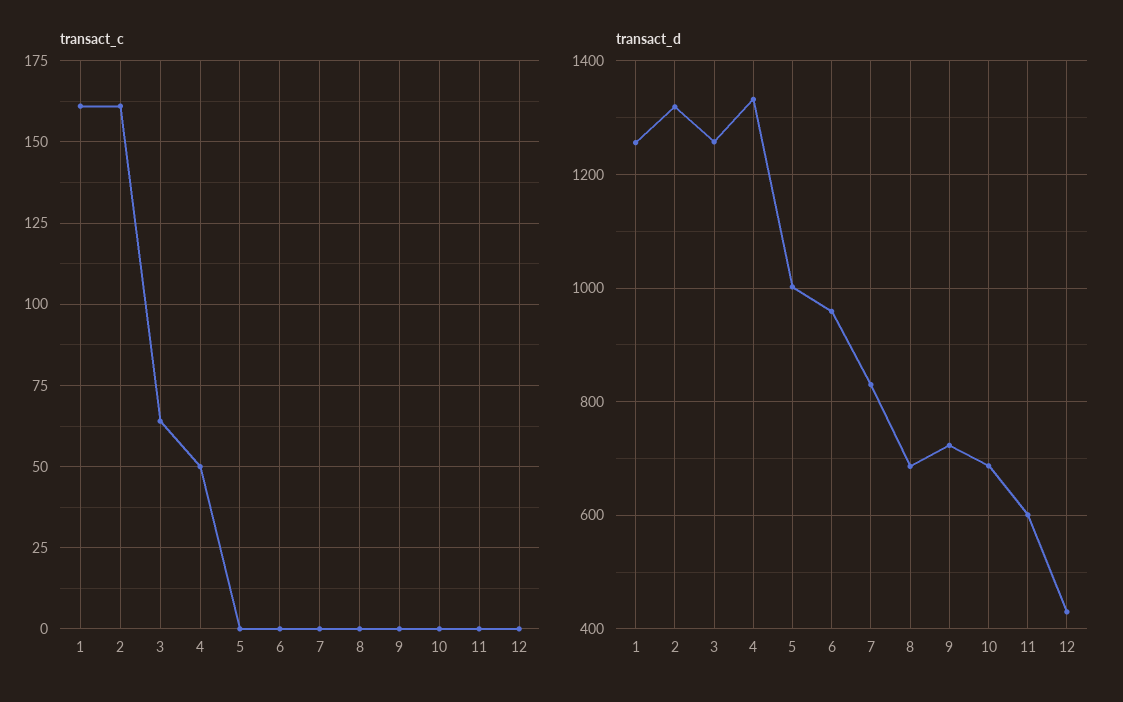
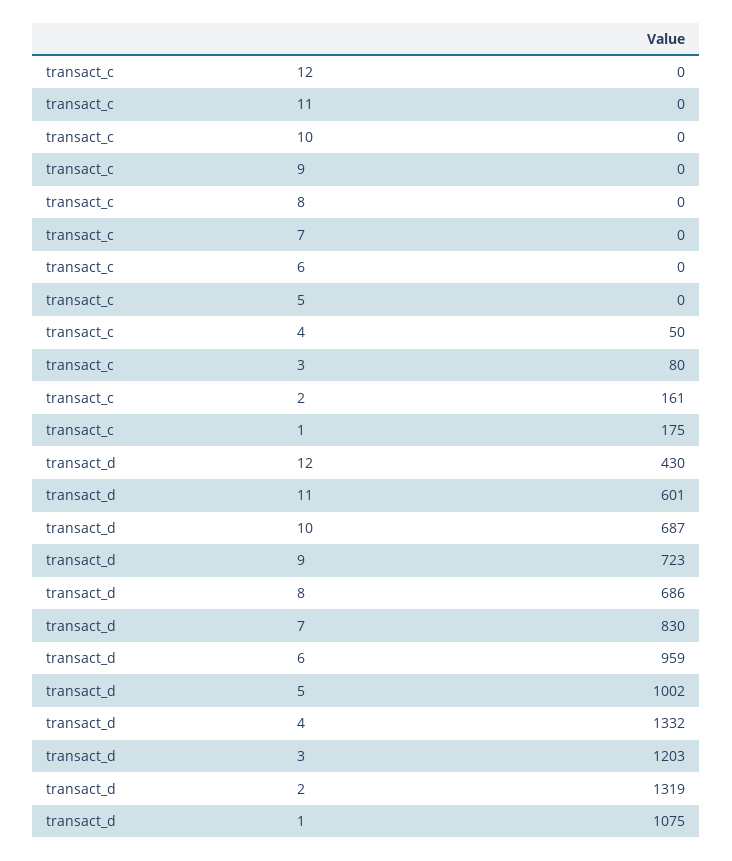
  {
    "transact_c": {
-     "1": 160,
+     "1": 175,
      "2": 161,
-     "3": 65,
+     "3": 80,
      "4": 50,
      "5": 0,
      "6": 0,
      "7": 0,
      "8": 0,
      "9": 0,
      "10": 0,
      "11": 0,
      "12": 0
    },
    "transact_d": {
-     "1": 1260,
+     "1": 1075,
      "2": 1319,
-     "3": 1260,
+     "3": 1203,
      "4": 1332,
      "5": 1002,
      "6": 959,
      "7": 830,
      "8": 686,
      "9": 723,
      "10": 687,
      "11": 601,
      "12": 430
    }
  }

